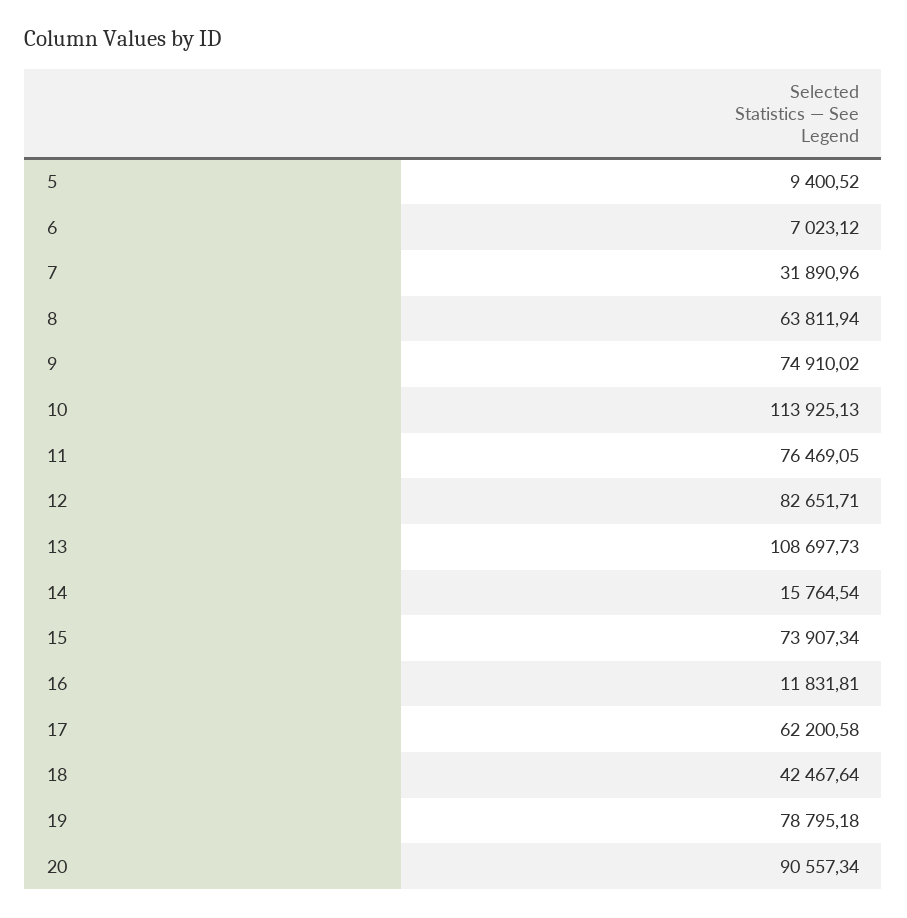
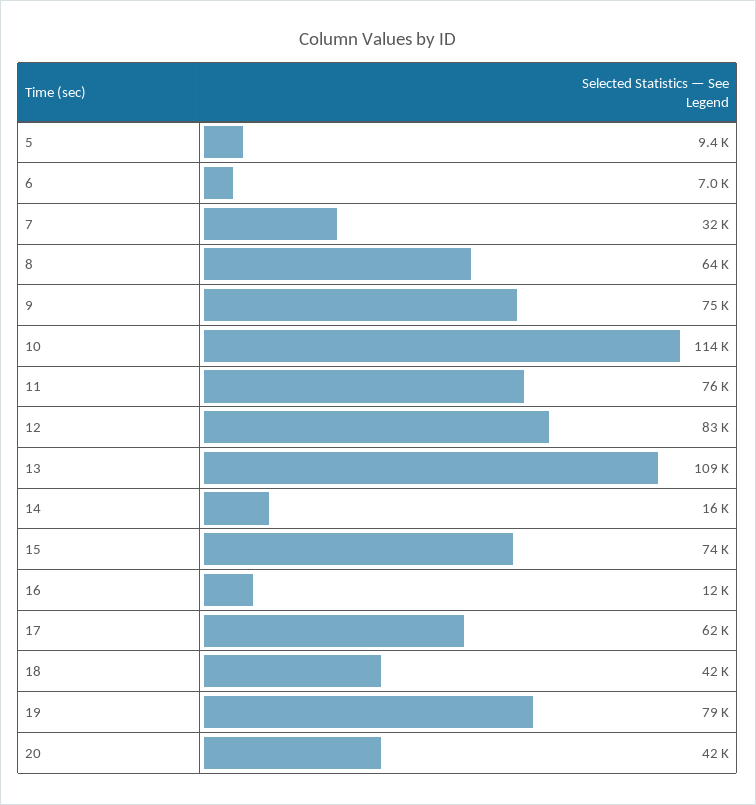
  {
    "5": 9400.52,
    "6": 7023.12,
    "7": 31890.96,
    "8": 63811.94,
    "9": 74910.02,
    "10": 113925.13,
    "11": 76469.05,
    "12": 82651.71,
    "13": 108697.73,
    "14": 15764.54,
    "15": 73907.34,
    "16": 11831.81,
    "17": 62200.58,
    "18": 42467.64,
    "19": 78795.18,
-   "20": 90557.34
+   "20": 42000
  }

